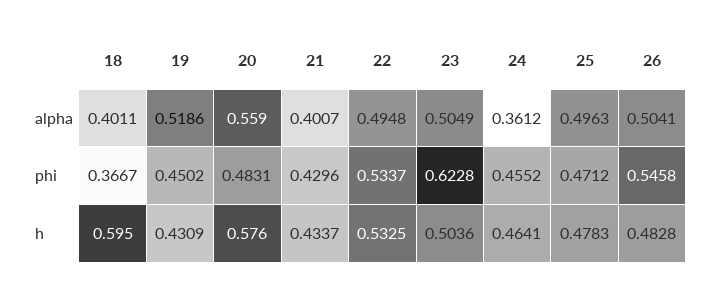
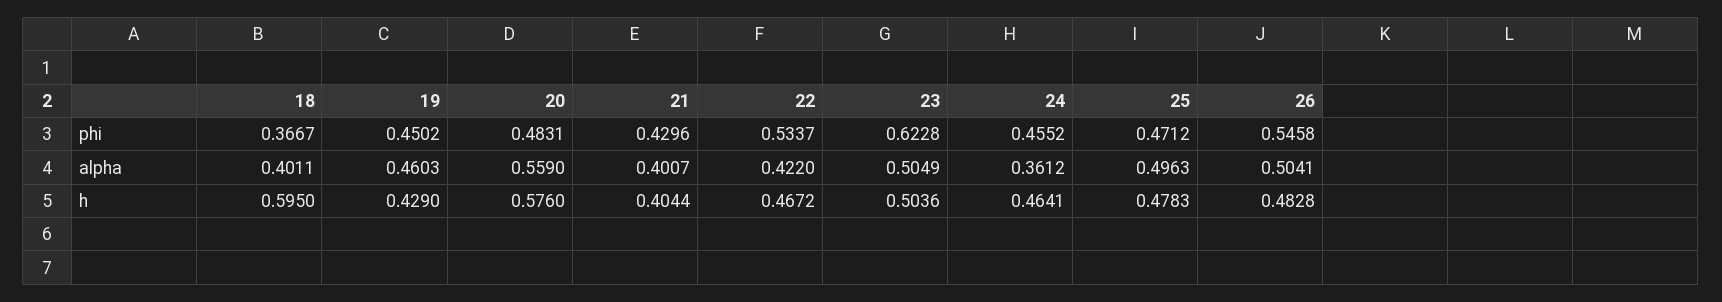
  {
    "18": {
      "alpha": 0.4011,
      "phi": 0.3667,
      "h": 0.595
    },
    "19": {
-     "alpha": 0.5186,
+     "alpha": 0.4603,
      "phi": 0.4502,
-     "h": 0.4309
+     "h": 0.429
    },
    "20": {
      "alpha": 0.559,
      "phi": 0.4831,
      "h": 0.576
    },
    "21": {
      "alpha": 0.4007,
      "phi": 0.4296,
-     "h": 0.4337
+     "h": 0.4044
    },
    "22": {
-     "alpha": 0.4948,
+     "alpha": 0.422,
      "phi": 0.5337,
-     "h": 0.5325
+     "h": 0.4672
    },
    "23": {
      "alpha": 0.5049,
      "phi": 0.6228,
      "h": 0.5036
    },
    "24": {
      "alpha": 0.3612,
      "phi": 0.4552,
      "h": 0.4641
    },
    "25": {
      "alpha": 0.4963,
      "phi": 0.4712,
      "h": 0.4783
    },
    "26": {
      "alpha": 0.5041,
      "phi": 0.5458,
      "h": 0.4828
    }
  }

